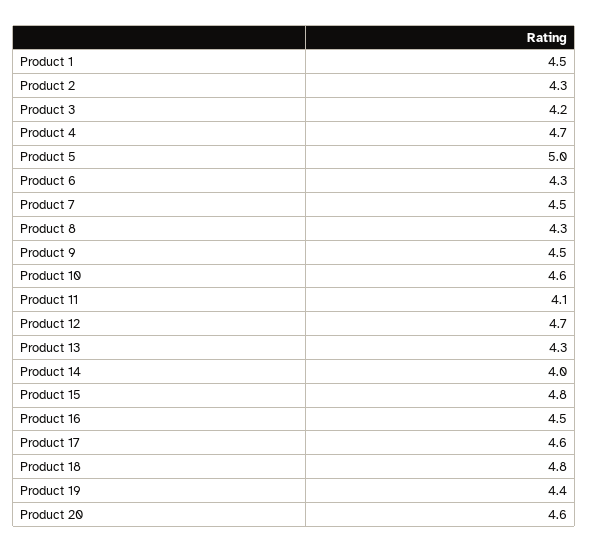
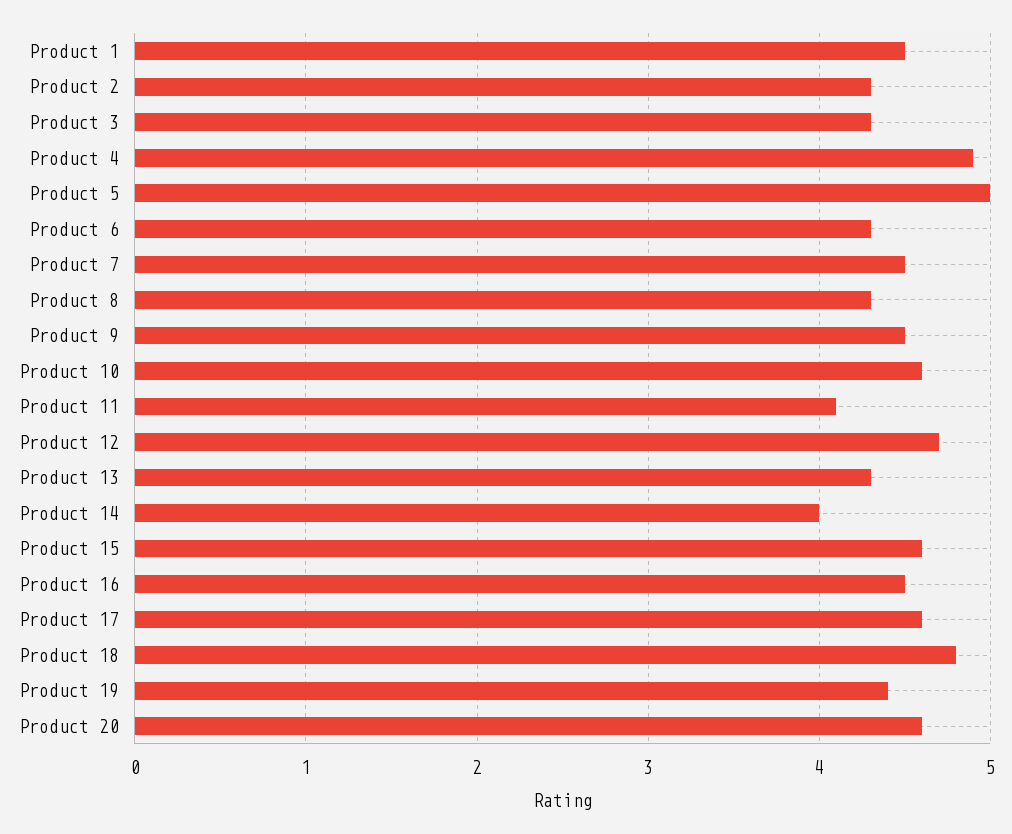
  {
    "Product 1": 4.5,
    "Product 2": 4.3,
-   "Product 3": 4.2,
+   "Product 3": 4.3,
-   "Product 4": 4.7,
+   "Product 4": 4.9,
    "Product 5": 5,
    "Product 6": 4.3,
    "Product 7": 4.5,
    "Product 8": 4.3,
    "Product 9": 4.5,
    "Product 10": 4.6,
    "Product 11": 4.1,
    "Product 12": 4.7,
    "Product 13": 4.3,
    "Product 14": 4,
-   "Product 15": 4.8,
+   "Product 15": 4.6,
    "Product 16": 4.5,
    "Product 17": 4.6,
    "Product 18": 4.8,
    "Product 19": 4.4,
    "Product 20": 4.6
  }

